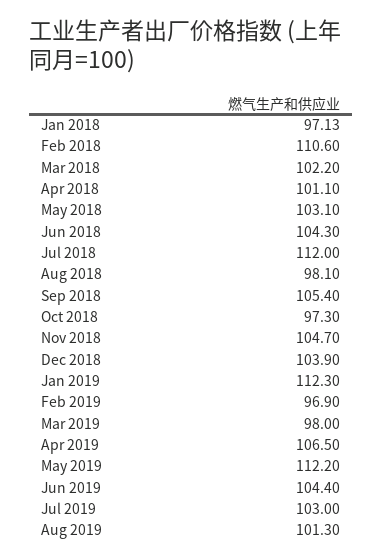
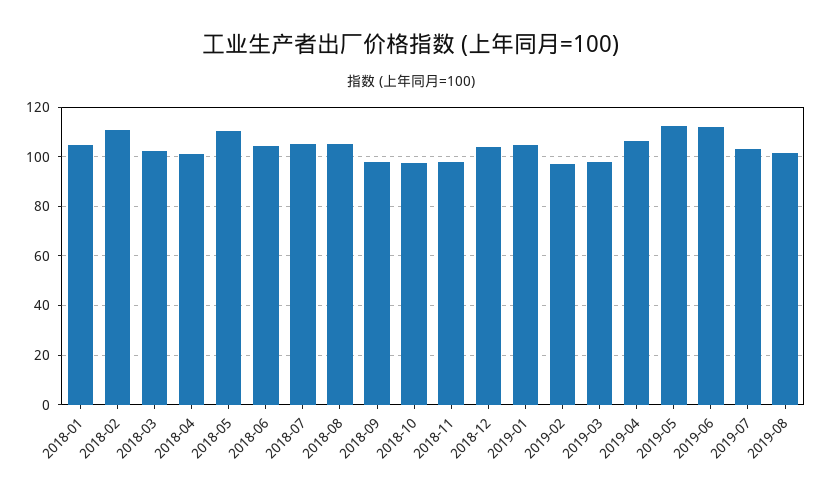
  {
-   "Jan 2018": 97.13,
+   "Jan 2018": 105,
    "Feb 2018": 110.6,
    "Mar 2018": 102.2,
    "Apr 2018": 101.1,
-   "May 2018": 103.1,
+   "May 2018": 110,
    "Jun 2018": 104.3,
-   "Jul 2018": 112,
+   "Jul 2018": 105,
-   "Aug 2018": 98.1,
+   "Aug 2018": 105,
-   "Sep 2018": 105.4,
+   "Sep 2018": 97.5,
    "Oct 2018": 97.3,
-   "Nov 2018": 104.7,
+   "Nov 2018": 97.5,
    "Dec 2018": 103.9,
-   "Jan 2019": 112.3,
+   "Jan 2019": 105,
    "Feb 2019": 96.9,
    "Mar 2019": 98,
    "Apr 2019": 106.5,
    "May 2019": 112.2,
-   "Jun 2019": 104.4,
+   "Jun 2019": 112.5,
    "Jul 2019": 103,
    "Aug 2019": 101.3
  }

